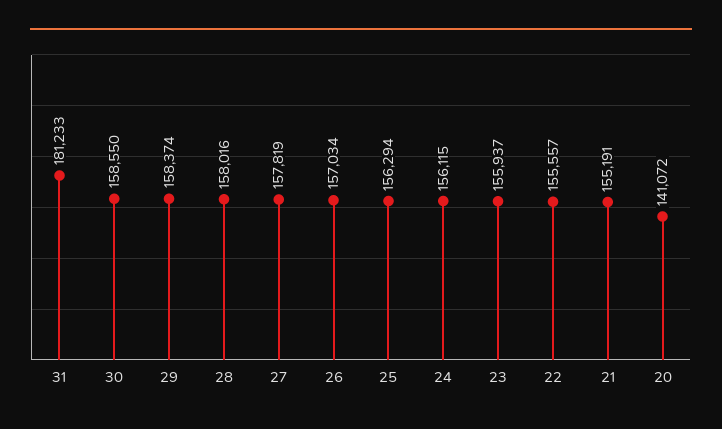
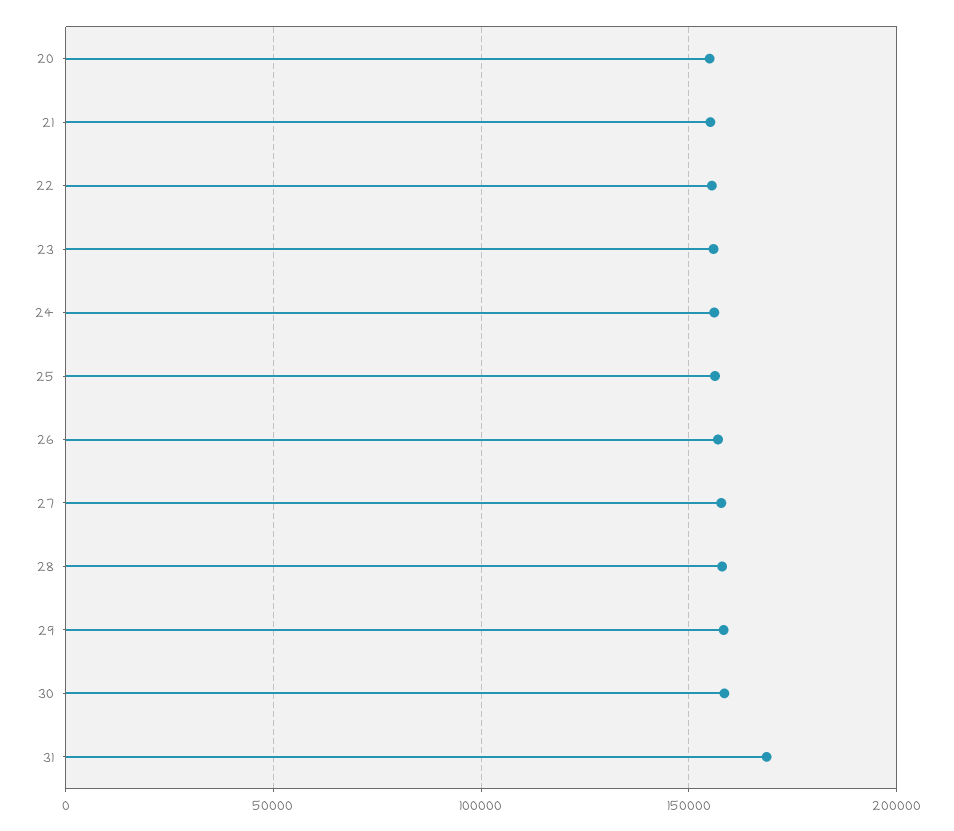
  {
-   "31": 181233,
+   "31": 170000,
    "30": 158550,
    "29": 158374,
    "28": 158016,
    "27": 157819,
    "26": 157034,
    "25": 156294,
    "24": 156115,
    "23": 155937,
    "22": 155557,
    "21": 155191,
-   "20": 141072
+   "20": 155000
  }

